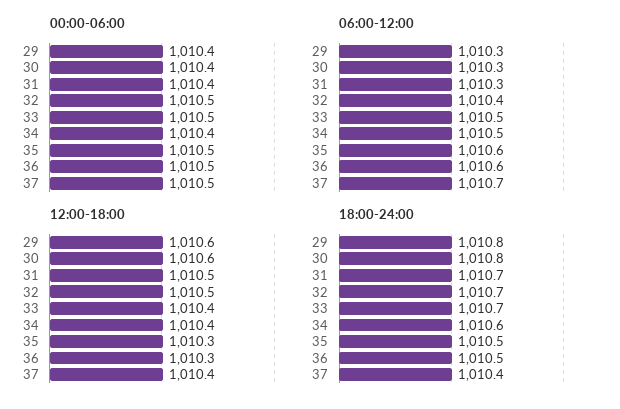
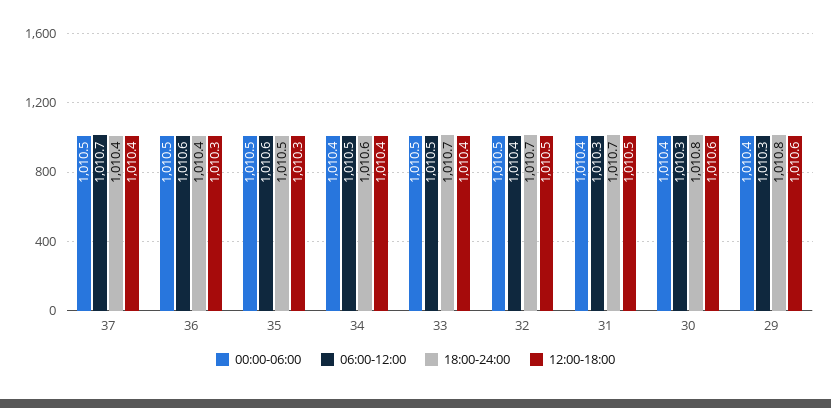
  {
    "00:00-06:00": {
      "29": 1010.4,
      "30": 1010.4,
      "31": 1010.4,
      "32": 1010.5,
      "33": 1010.5,
      "34": 1010.4,
      "35": 1010.5,
      "36": 1010.5,
      "37": 1010.5
    },
    "06:00-12:00": {
      "29": 1010.3,
      "30": 1010.3,
      "31": 1010.3,
      "32": 1010.4,
      "33": 1010.5,
      "34": 1010.5,
      "35": 1010.6,
      "36": 1010.6,
      "37": 1010.7
    },
    "12:00-18:00": {
      "29": 1010.6,
      "30": 1010.6,
      "31": 1010.5,
      "32": 1010.5,
      "33": 1010.4,
      "34": 1010.4,
      "35": 1010.3,
      "36": 1010.3,
      "37": 1010.4
    },
    "18:00-24:00": {
      "29": 1010.8,
      "30": 1010.8,
      "31": 1010.7,
      "32": 1010.7,
      "33": 1010.7,
      "34": 1010.6,
      "35": 1010.5,
-     "36": 1010.5,
+     "36": 1010.4,
      "37": 1010.4
    }
  }

